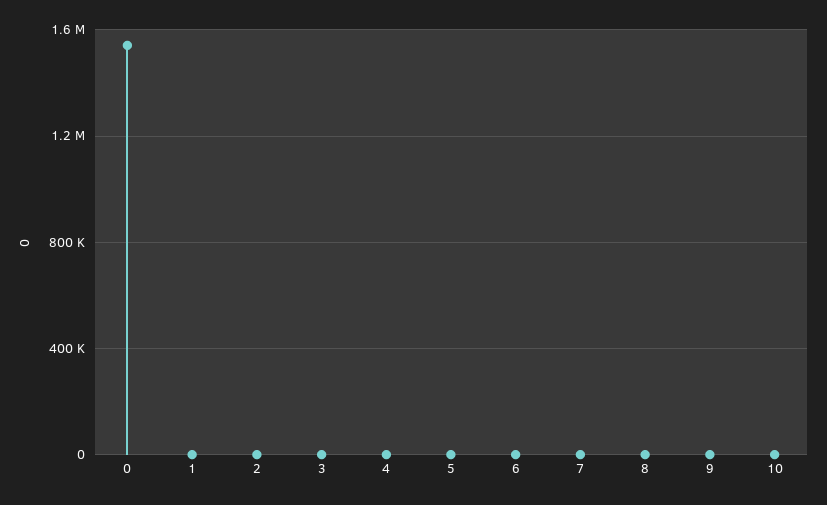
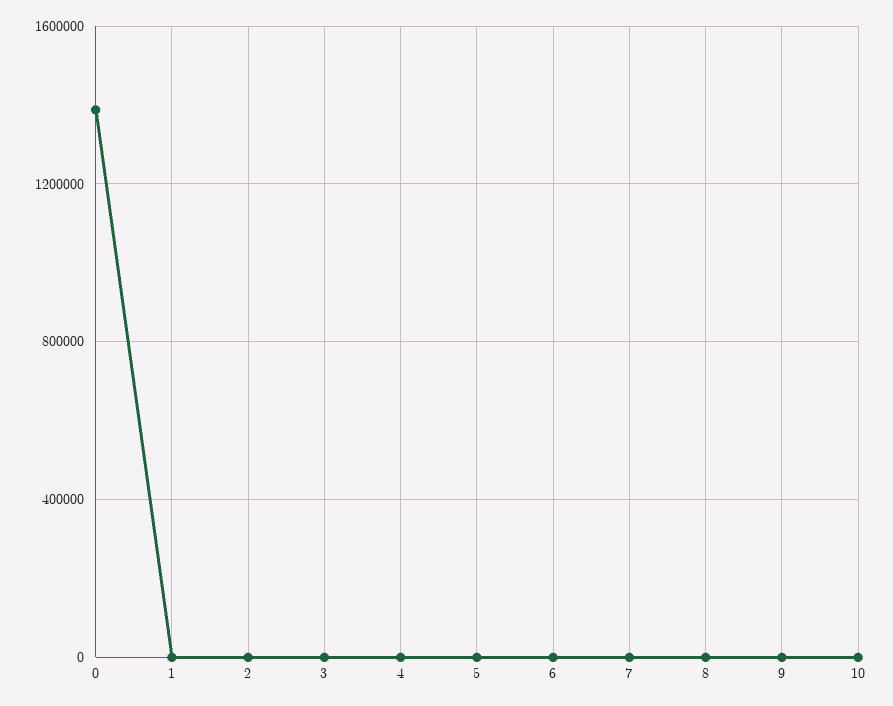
  {
-   "0": 1550000,
+   "0": 1400000,
    "1": 0,
    "2": 0,
    "3": 0,
    "4": 0,
    "5": 0,
    "6": 0,
    "7": 0,
    "8": 0,
    "9": 0,
    "10": 0
  }

